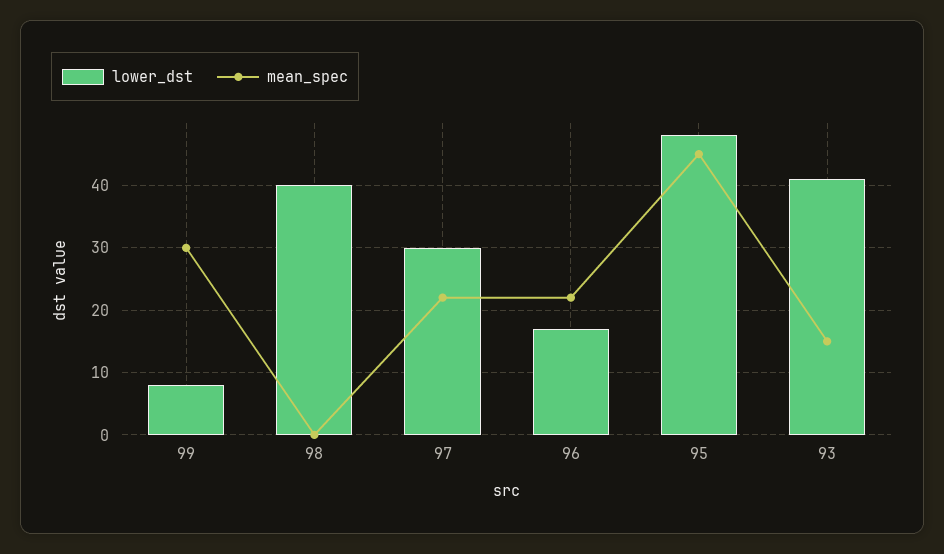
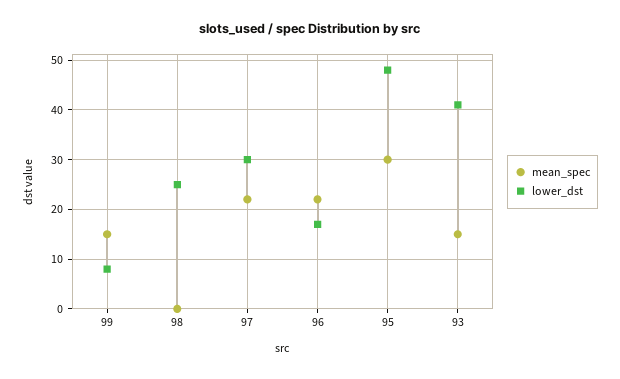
  {
    "lower_dst": {
      "99": 8,
-     "98": 40,
+     "98": 25,
      "97": 30,
      "96": 17,
      "95": 48,
      "93": 41
    },
    "mean_spec": {
-     "99": 30,
+     "99": 15,
      "98": 0,
      "97": 22,
      "96": 22,
-     "95": 45,
+     "95": 30,
      "93": 15
    }
  }

